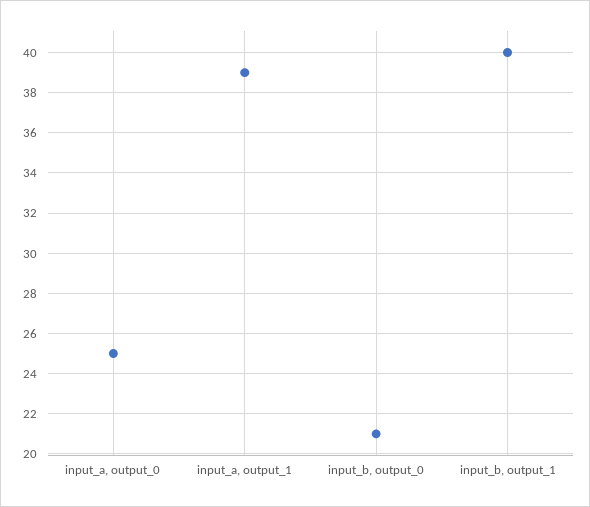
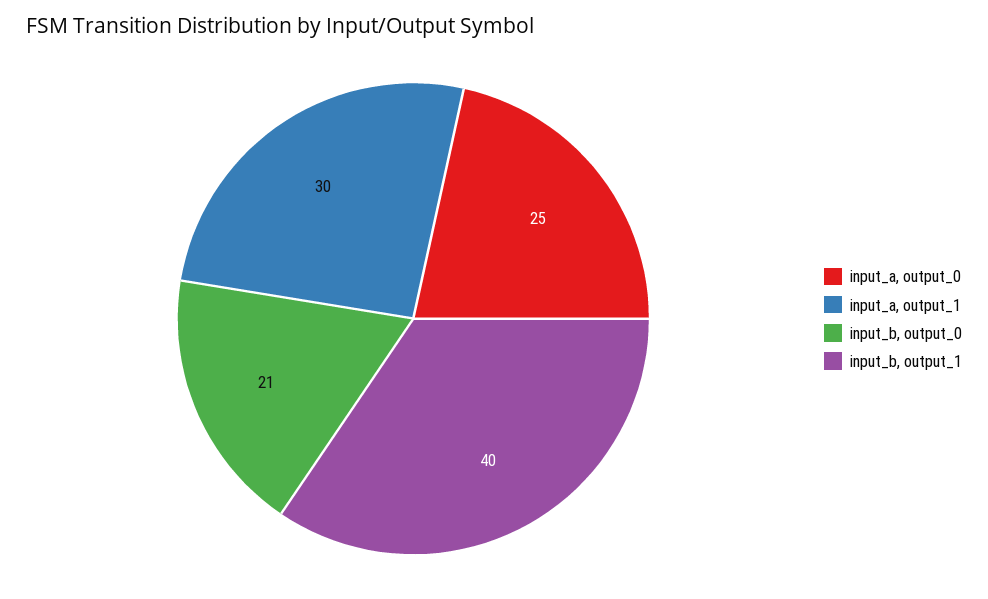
  {
    "input_a, output_0": 25,
-   "input_a, output_1": 39,
+   "input_a, output_1": 30,
    "input_b, output_0": 21,
    "input_b, output_1": 40
  }

